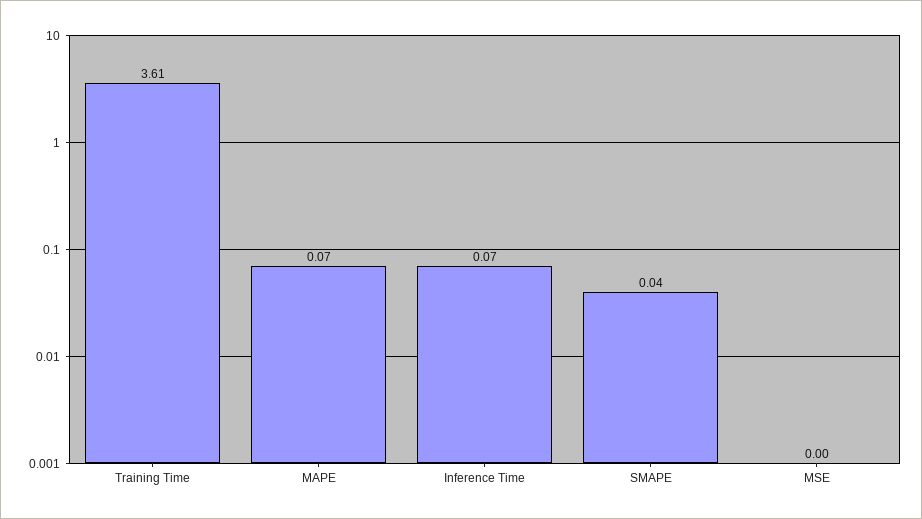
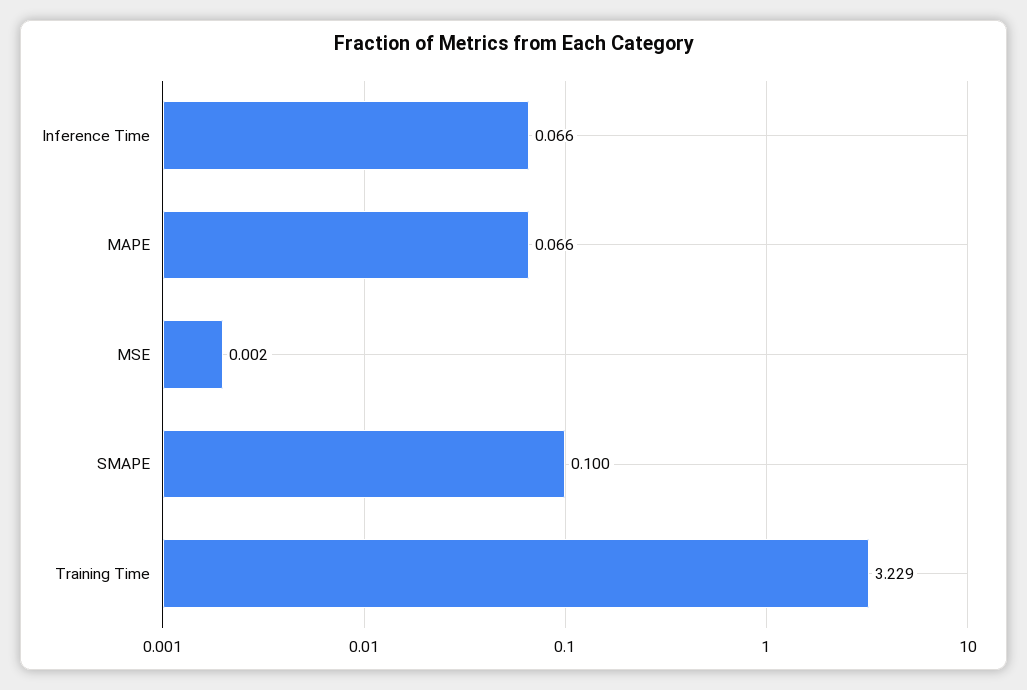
  {
-   "Training Time": 3.61,
+   "Training Time": 3.229,
    "MAPE": 0.066,
    "Inference Time": 0.066,
-   "SMAPE": 0.04,
+   "SMAPE": 0.1,
    "MSE": 0.002
  }

